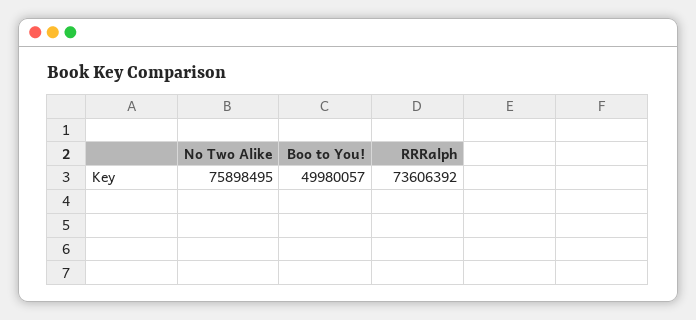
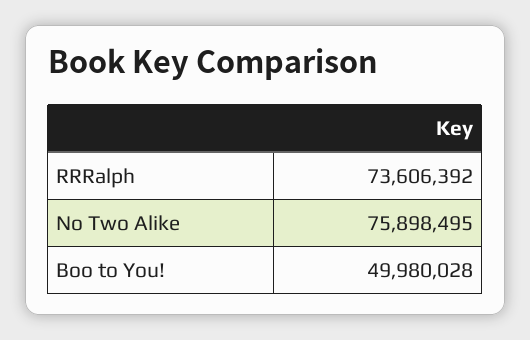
  {
    "No Two Alike": 75898495,
-   "Boo to You!": 49980057,
+   "Boo to You!": 49980028,
    "RRRalph": 73606392
  }

